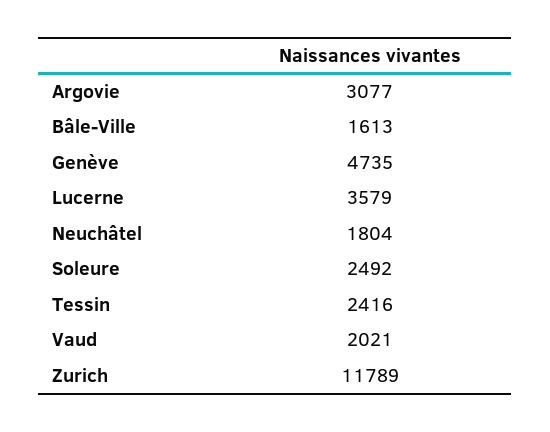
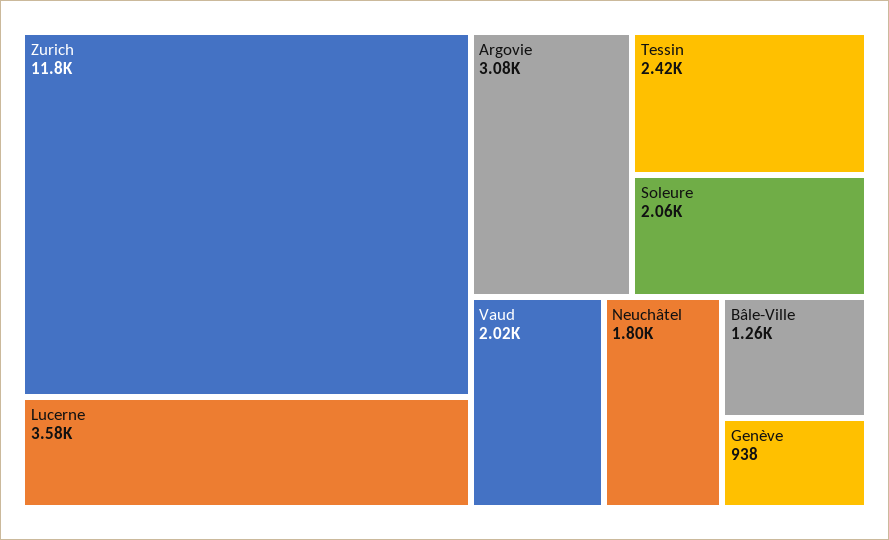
  {
    "Argovie": 3077,
-   "Bâle-Ville": 1613,
+   "Bâle-Ville": 1260,
-   "Genève": 4735,
+   "Genève": 938,
    "Lucerne": 3579,
    "Neuchâtel": 1804,
-   "Soleure": 2492,
+   "Soleure": 2060,
    "Tessin": 2416,
    "Vaud": 2021,
    "Zurich": 11789
  }

